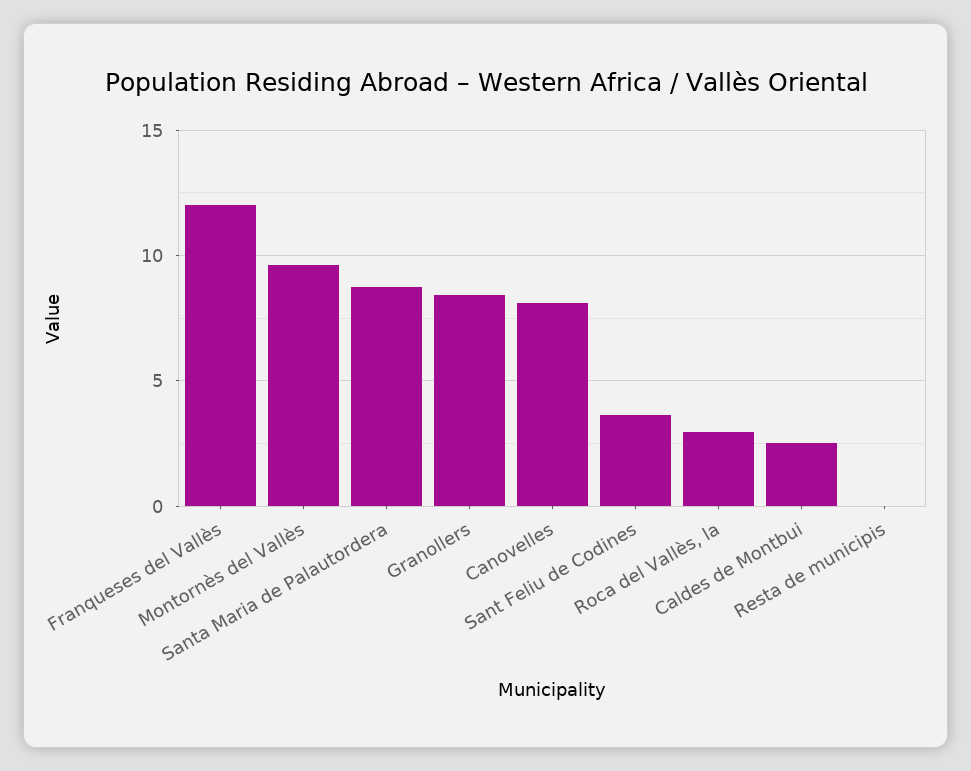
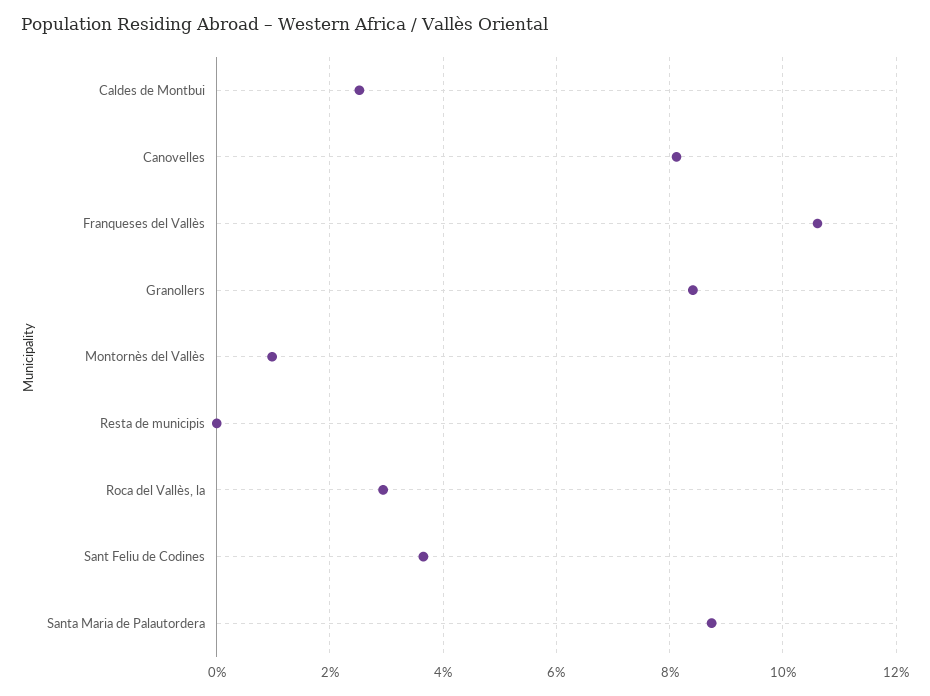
  {
-   "Franqueses del Vallès": 12,
+   "Franqueses del Vallès": 10.6,
-   "Montornès del Vallès": 9.5,
+   "Montornès del Vallès": 1,
    "Santa Maria de Palautordera": 8.8,
    "Granollers": 8.4,
    "Canovelles": 8.2,
    "Sant Feliu de Codines": 3.6,
    "Roca del Vallès, la": 3,
    "Caldes de Montbui": 2.6,
    "Resta de municipis": 0
  }

